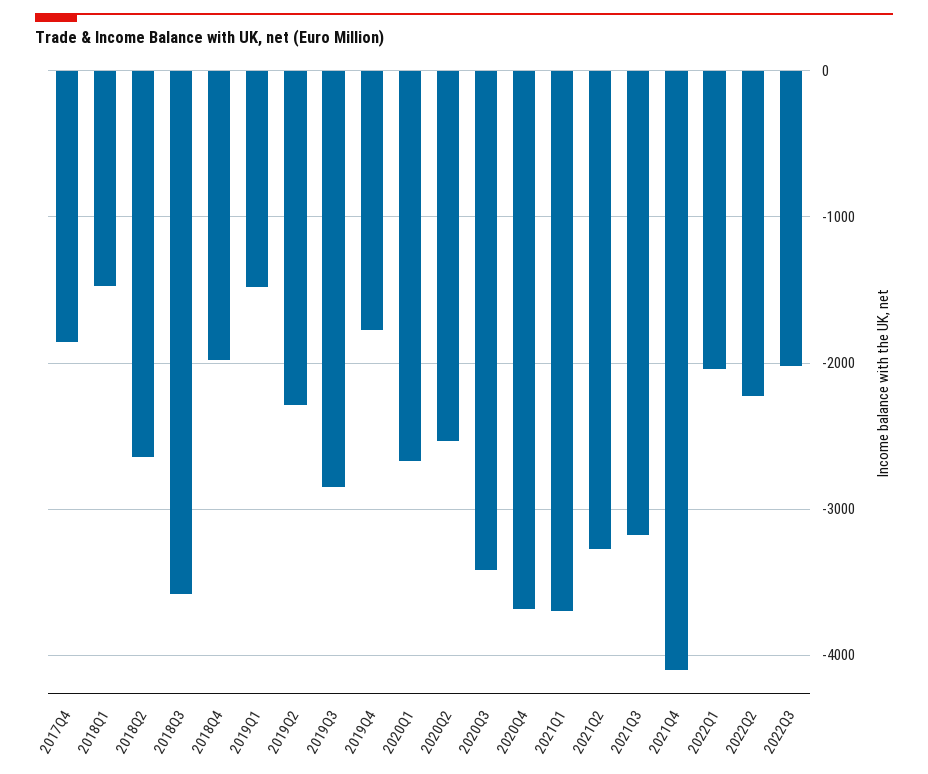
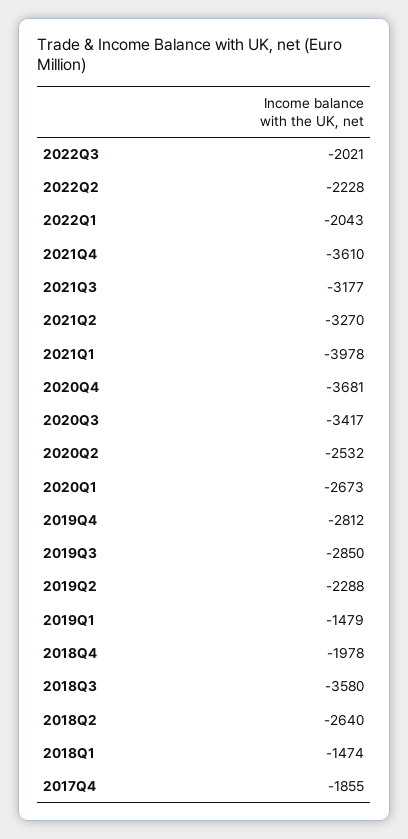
  {
    "2017Q4": -1855,
    "2018Q1": -1474,
    "2018Q2": -2640,
    "2018Q3": -3580,
    "2018Q4": -1978,
    "2019Q1": -1479,
    "2019Q2": -2288,
    "2019Q3": -2850,
-   "2019Q4": -1800,
+   "2019Q4": -2812,
    "2020Q1": -2673,
    "2020Q2": -2532,
    "2020Q3": -3417,
    "2020Q4": -3681,
-   "2021Q1": -3700,
+   "2021Q1": -3978,
    "2021Q2": -3270,
    "2021Q3": -3177,
-   "2021Q4": -4100,
+   "2021Q4": -3610,
    "2022Q1": -2043,
    "2022Q2": -2228,
    "2022Q3": -2021
  }

